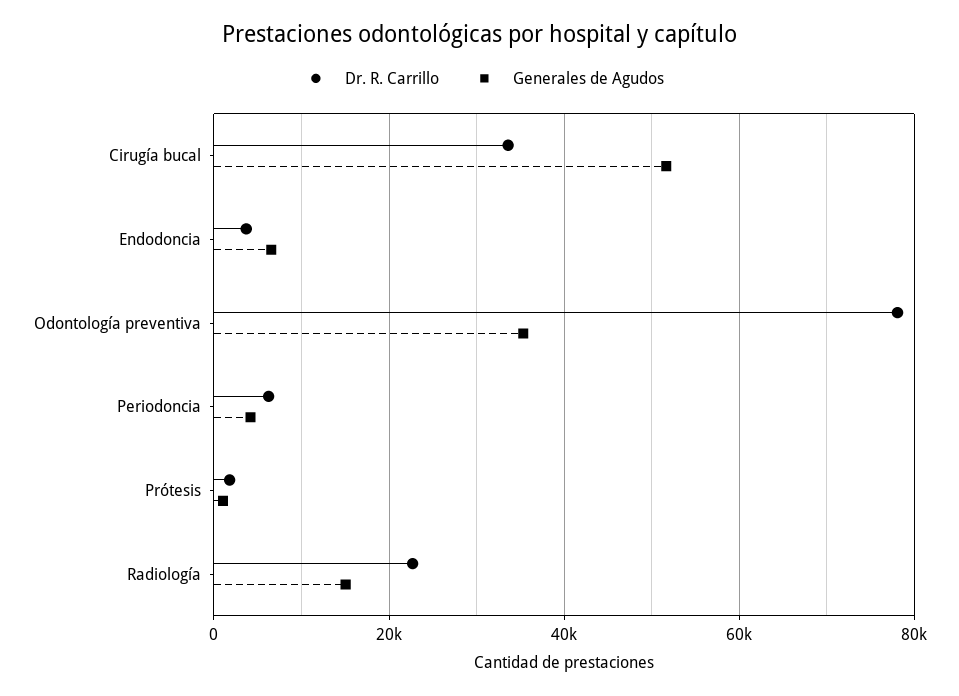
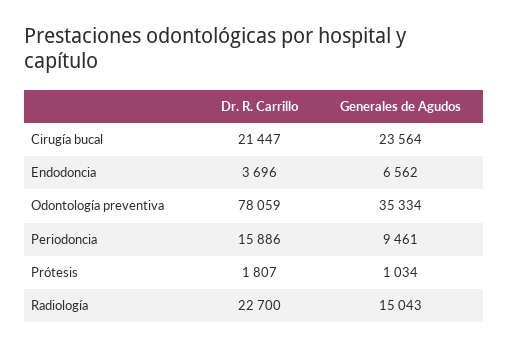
  {
    "Dr. R. Carrillo": {
-     "Cirugía bucal": 34000,
+     "Cirugía bucal": 21447,
      "Endodoncia": 3696,
      "Odontología preventiva": 78059,
-     "Periodoncia": 6000,
+     "Periodoncia": 15886,
      "Prótesis": 1807,
      "Radiología": 22700
    },
    "Generales de Agudos": {
-     "Cirugía bucal": 52000,
+     "Cirugía bucal": 23564,
      "Endodoncia": 6562,
      "Odontología preventiva": 35334,
-     "Periodoncia": 4000,
+     "Periodoncia": 9461,
      "Prótesis": 1034,
      "Radiología": 15043
    }
  }

